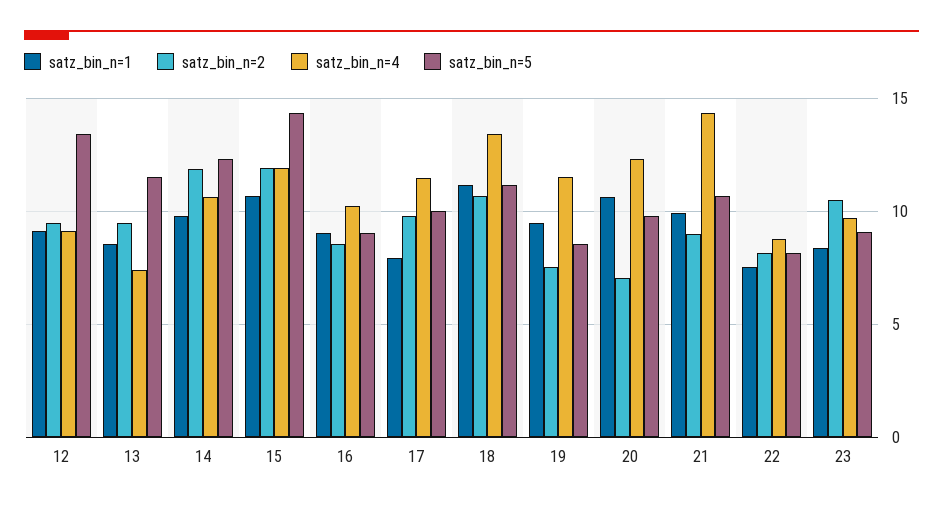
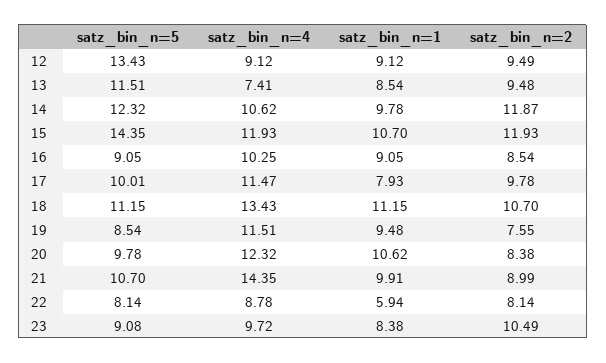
  {
    "satz_bin_n=1": {
      "12": 9.12,
      "13": 8.54,
      "14": 9.78,
      "15": 10.7,
      "16": 9.05,
      "17": 7.93,
      "18": 11.15,
      "19": 9.48,
      "20": 10.62,
      "21": 9.91,
-     "22": 7.5,
+     "22": 5.94,
      "23": 8.38
    },
    "satz_bin_n=2": {
      "12": 9.49,
      "13": 9.48,
      "14": 11.87,
      "15": 11.93,
      "16": 8.54,
      "17": 9.78,
      "18": 10.7,
      "19": 7.55,
-     "20": 7,
+     "20": 8.38,
      "21": 8.99,
      "22": 8.14,
      "23": 10.49
    },
    "satz_bin_n=4": {
      "12": 9.12,
      "13": 7.41,
      "14": 10.62,
      "15": 11.93,
      "16": 10.25,
      "17": 11.47,
      "18": 13.43,
      "19": 11.51,
      "20": 12.32,
      "21": 14.35,
      "22": 8.78,
      "23": 9.72
    },
    "satz_bin_n=5": {
      "12": 13.43,
      "13": 11.51,
      "14": 12.32,
      "15": 14.35,
      "16": 9.05,
      "17": 10.01,
      "18": 11.15,
      "19": 8.54,
      "20": 9.78,
      "21": 10.7,
      "22": 8.14,
      "23": 9.08
    }
  }

